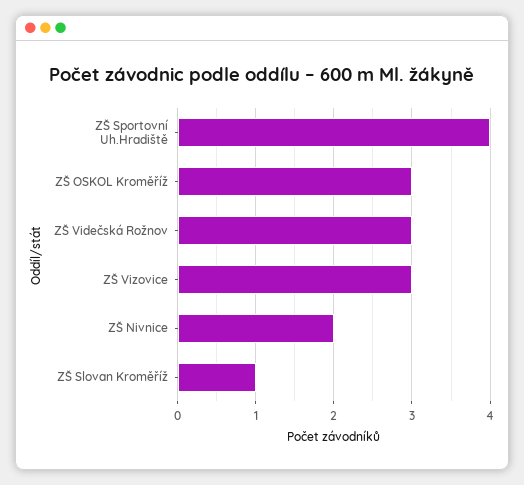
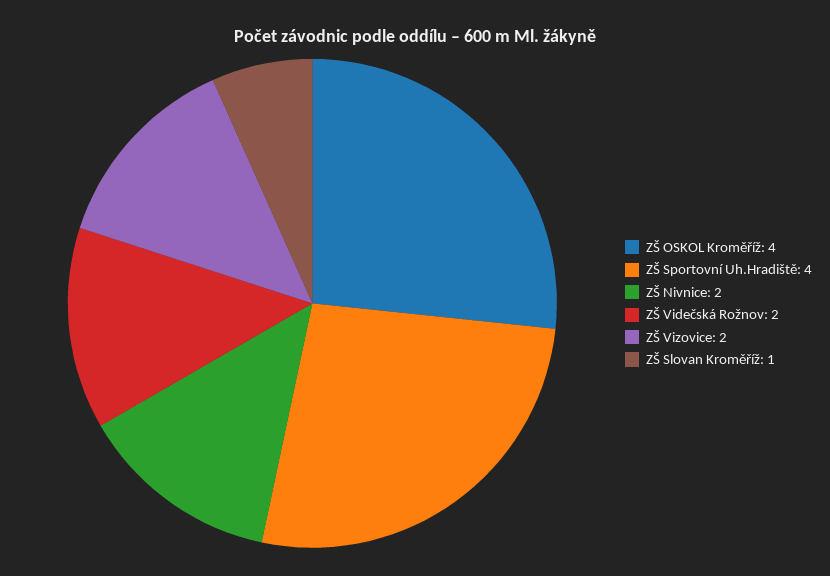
  {
    "ZŠ Sportovní Uh.Hradiště": 4,
-   "ZŠ OSKOL Kroměříž": 3,
+   "ZŠ OSKOL Kroměříž": 4,
-   "ZŠ Videčská Rožnov": 3,
+   "ZŠ Videčská Rožnov": 2,
-   "ZŠ Vizovice": 3,
+   "ZŠ Vizovice": 2,
    "ZŠ Nivnice": 2,
    "ZŠ Slovan Kroměříž": 1
  }

